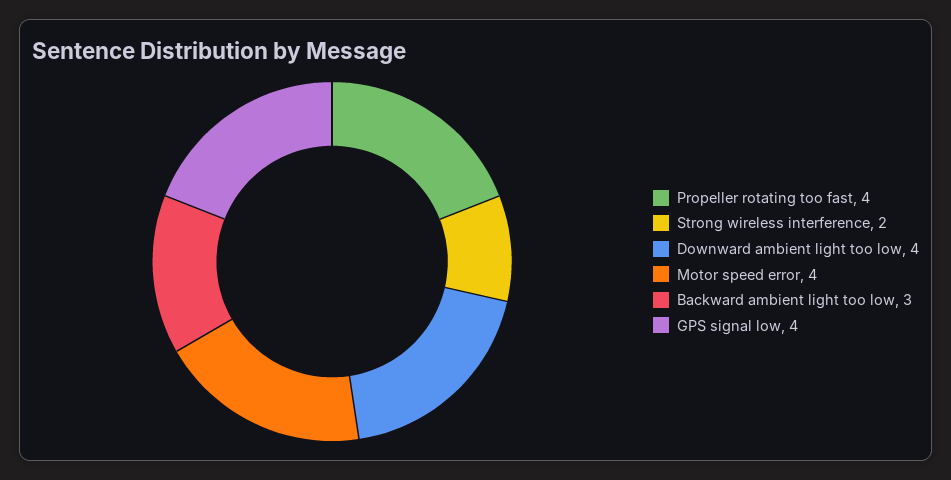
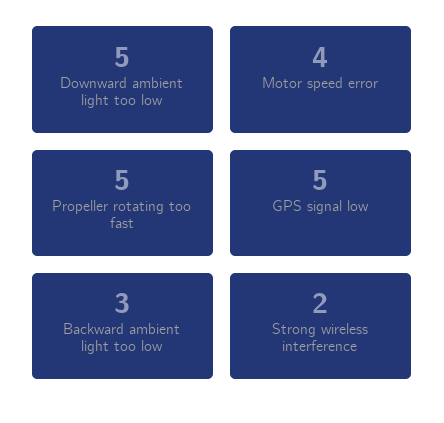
  {
-   "Propeller rotating too fast": 4,
+   "Propeller rotating too fast": 5,
    "Strong wireless interference": 2,
-   "Downward ambient light too low": 4,
+   "Downward ambient light too low": 5,
    "Motor speed error": 4,
    "Backward ambient light too low": 3,
-   "GPS signal low": 4
+   "GPS signal low": 5
  }

